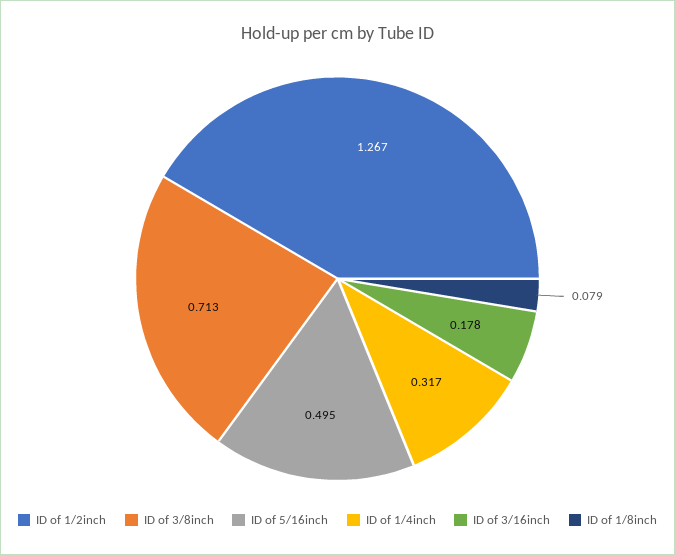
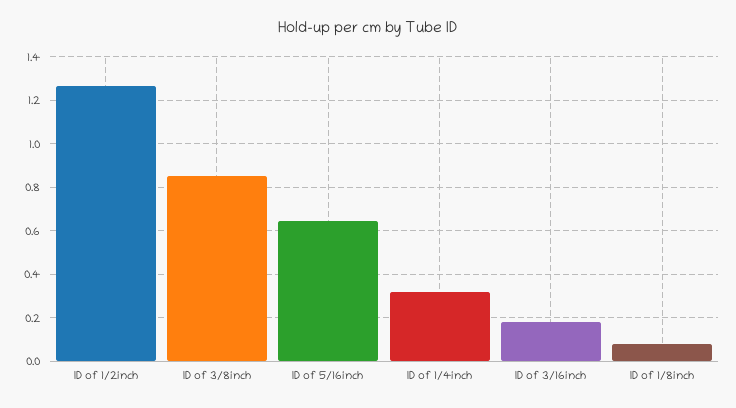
  {
    "ID of 1/2inch": 1.267,
-   "ID of 3/8inch": 0.713,
+   "ID of 3/8inch": 0.85,
-   "ID of 5/16inch": 0.495,
+   "ID of 5/16inch": 0.65,
    "ID of 1/4inch": 0.317,
    "ID of 3/16inch": 0.178,
    "ID of 1/8inch": 0.079
  }

